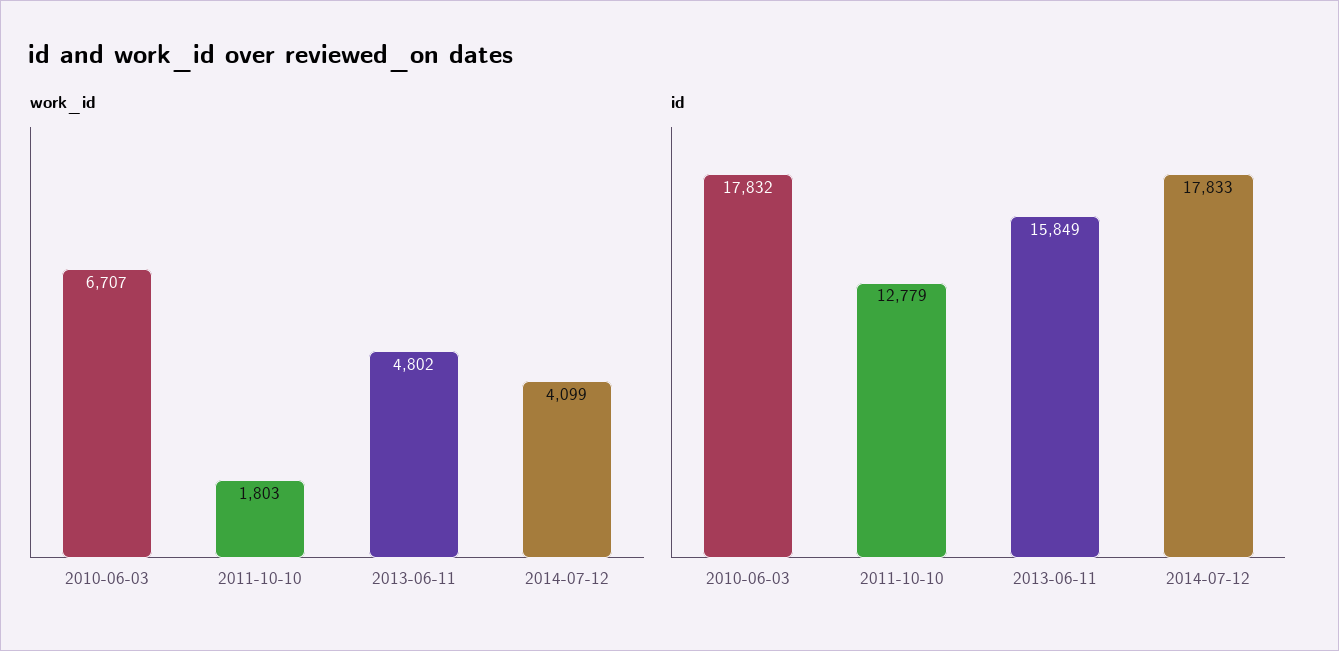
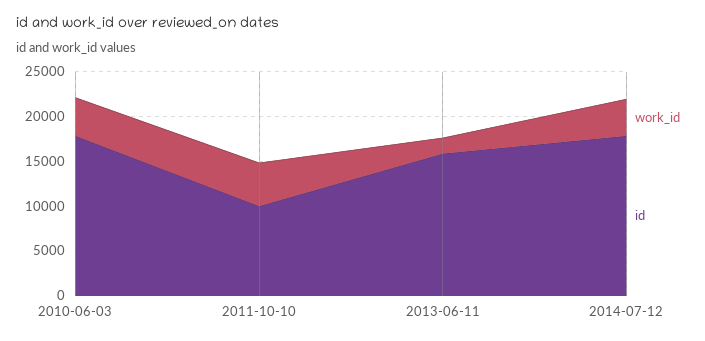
  {
    "work_id": {
-     "2010-06-03": 6707,
+     "2010-06-03": 4000,
-     "2011-10-10": 1803,
+     "2011-10-10": 5000,
-     "2013-06-11": 4802,
+     "2013-06-11": 2000,
      "2014-07-12": 4099
    },
    "id": {
      "2010-06-03": 17832,
-     "2011-10-10": 12779,
+     "2011-10-10": 10000,
      "2013-06-11": 15849,
      "2014-07-12": 17833
    }
  }

